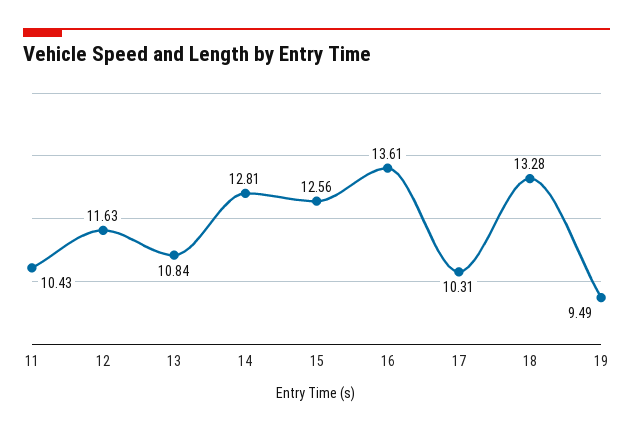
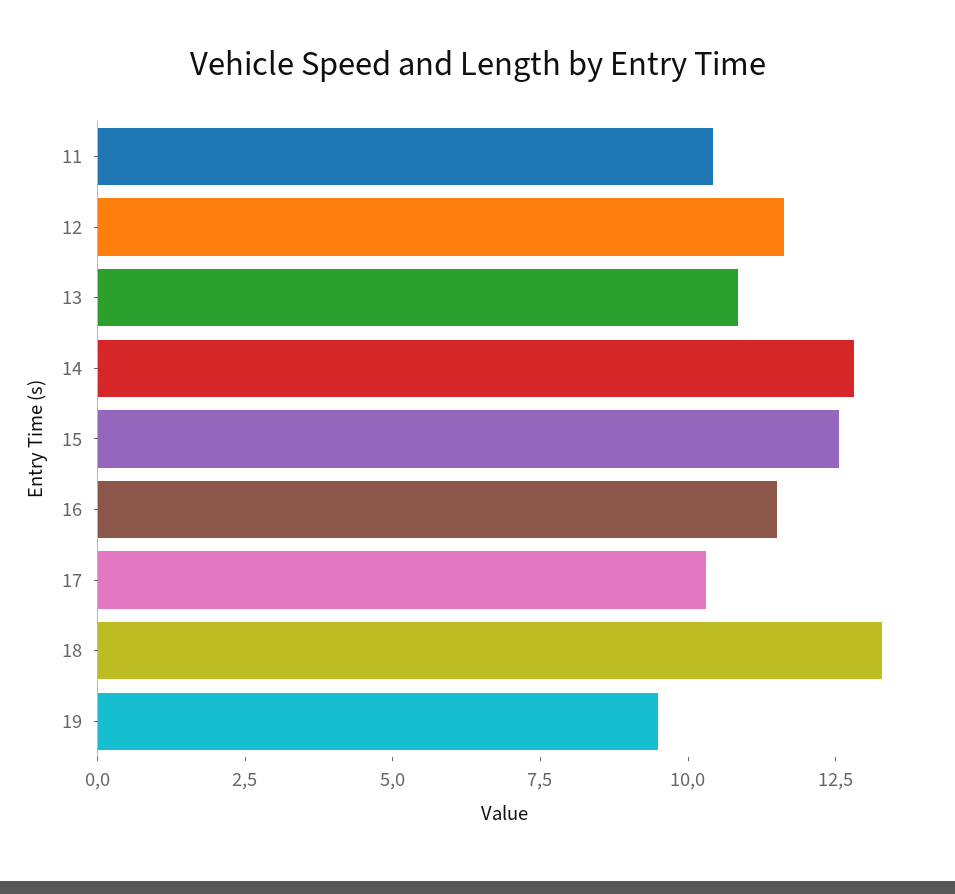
  {
    "11": 10.43,
    "12": 11.63,
    "13": 10.84,
    "14": 12.81,
    "15": 12.56,
-   "16": 13.61,
+   "16": 11.5,
    "17": 10.31,
    "18": 13.28,
    "19": 9.49
  }

